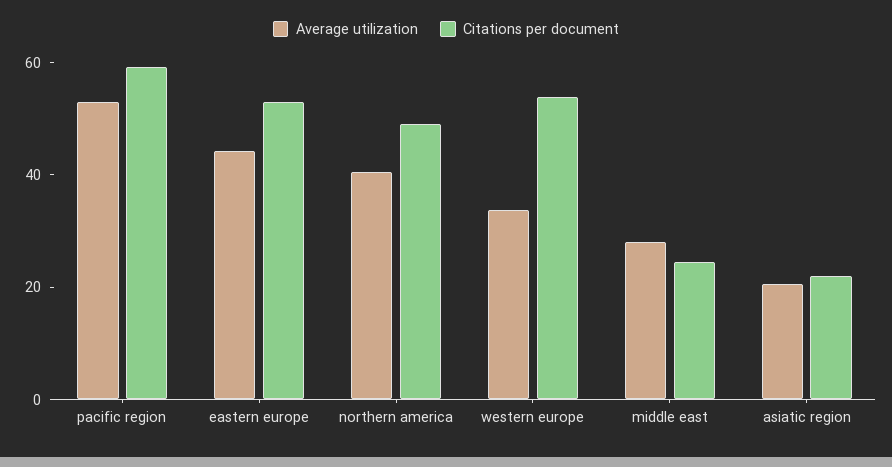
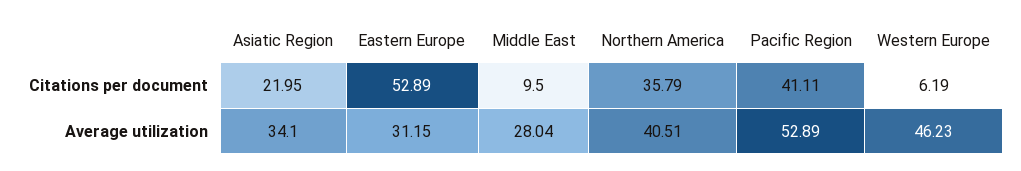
  {
    "Average utilization": {
      "pacific region": 52.89,
-     "eastern europe": 45,
+     "eastern europe": 31.15,
      "northern america": 40.51,
-     "western europe": 35,
+     "western europe": 46.23,
      "middle east": 28.04,
-     "asiatic region": 20
+     "asiatic region": 34.1
    },
    "Citations per document": {
-     "pacific region": 60,
+     "pacific region": 41.11,
      "eastern europe": 52.89,
-     "northern america": 50,
+     "northern america": 35.79,
-     "western europe": 55,
+     "western europe": 6.19,
-     "middle east": 25,
+     "middle east": 9.5,
      "asiatic region": 21.95
    }
  }

